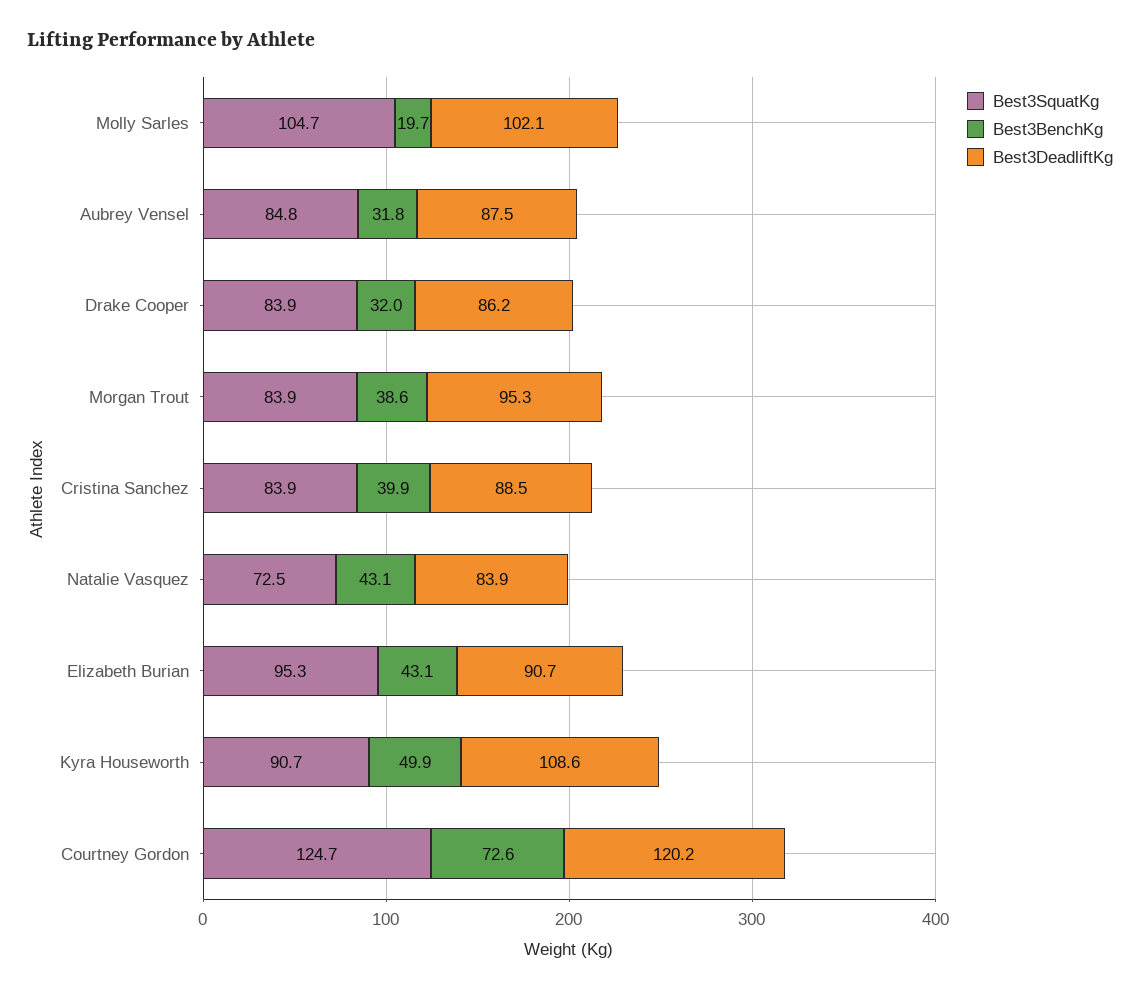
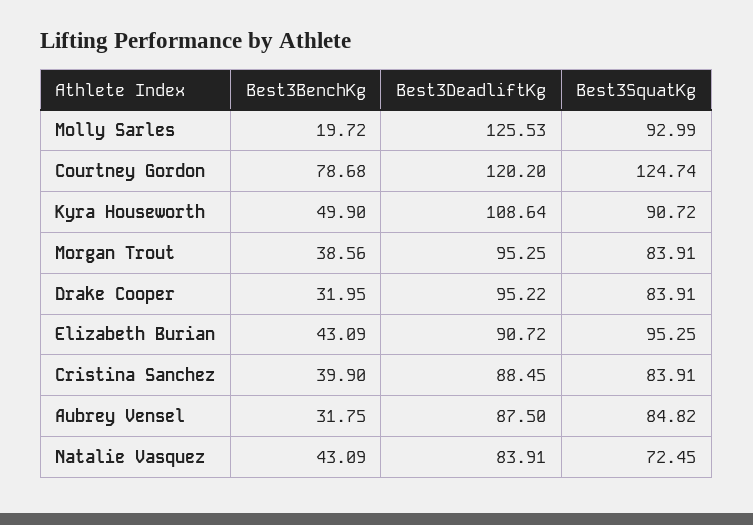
  {
    "Best3SquatKg": {
-     "Molly Sarles": 104.7,
+     "Molly Sarles": 92.99,
      "Aubrey Vensel": 84.82,
      "Drake Cooper": 83.91,
      "Morgan Trout": 83.91,
      "Cristina Sanchez": 83.91,
      "Natalie Vasquez": 72.45,
      "Elizabeth Burian": 95.25,
      "Kyra Houseworth": 90.72,
      "Courtney Gordon": 124.74
    },
    "Best3BenchKg": {
      "Molly Sarles": 19.72,
      "Aubrey Vensel": 31.75,
      "Drake Cooper": 31.95,
      "Morgan Trout": 38.56,
      "Cristina Sanchez": 39.9,
      "Natalie Vasquez": 43.09,
      "Elizabeth Burian": 43.09,
      "Kyra Houseworth": 49.9,
-     "Courtney Gordon": 72.6
+     "Courtney Gordon": 78.68
    },
    "Best3DeadliftKg": {
-     "Molly Sarles": 102.1,
+     "Molly Sarles": 125.53,
      "Aubrey Vensel": 87.5,
-     "Drake Cooper": 86.2,
+     "Drake Cooper": 95.22,
      "Morgan Trout": 95.25,
      "Cristina Sanchez": 88.45,
      "Natalie Vasquez": 83.91,
      "Elizabeth Burian": 90.72,
      "Kyra Houseworth": 108.64,
      "Courtney Gordon": 120.2
    }
  }

